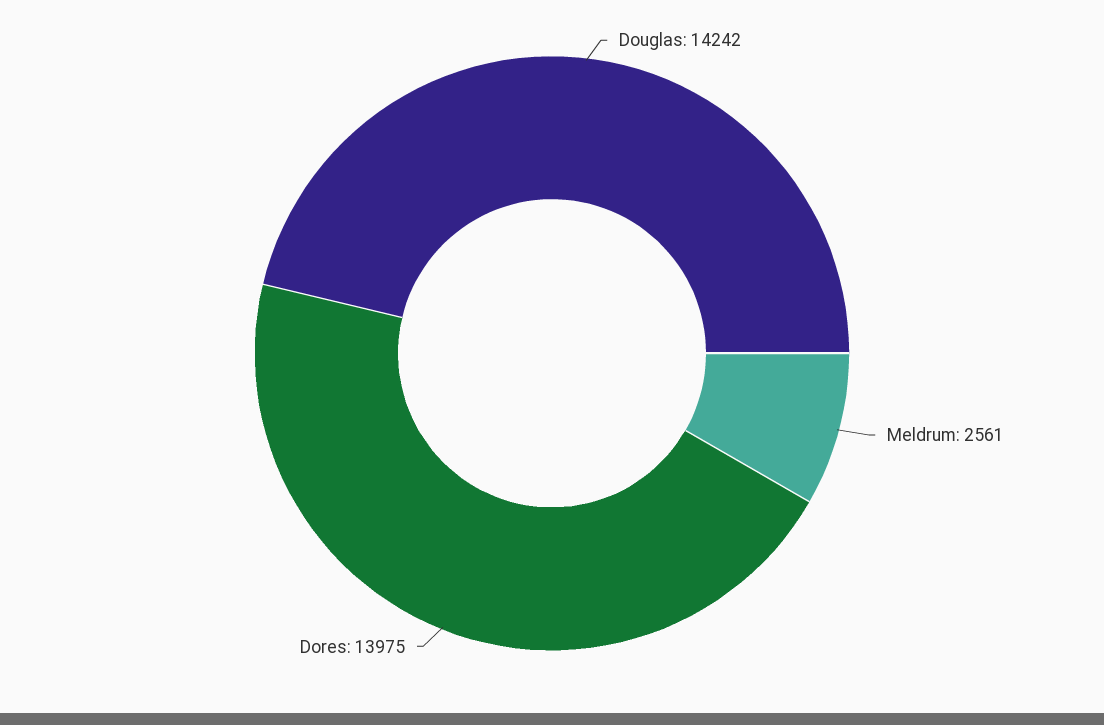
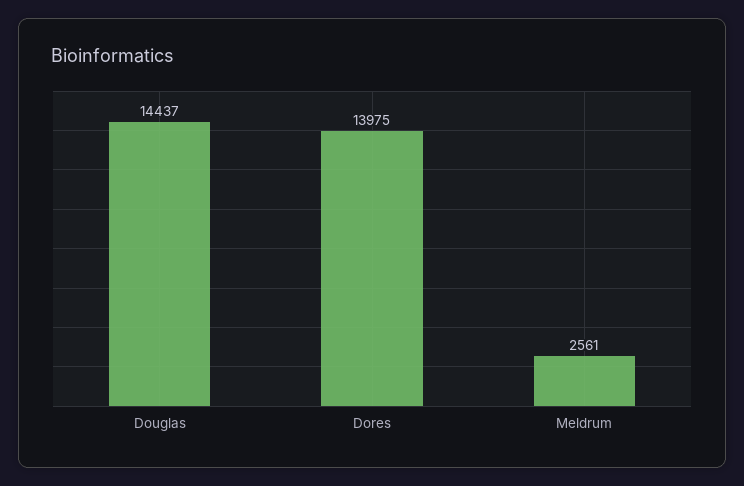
  {
-   "Douglas": 14242,
+   "Douglas": 14437,
    "Meldrum": 2561,
    "Dores": 13975
  }

